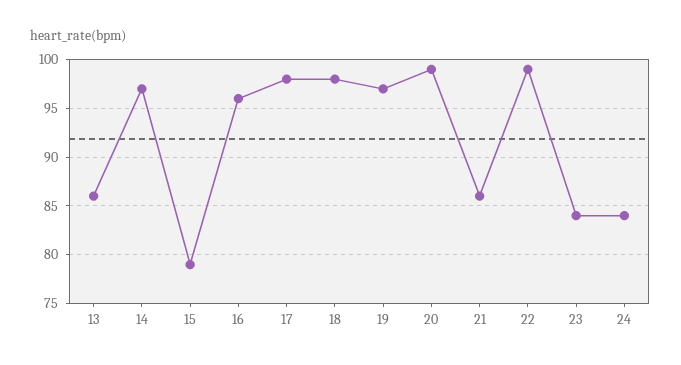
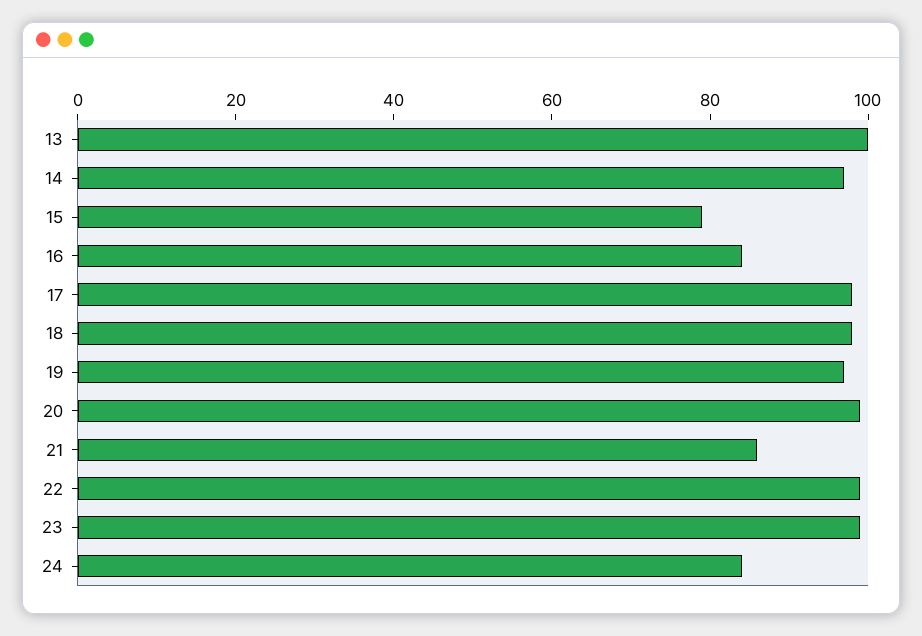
  {
-   "13": 86,
+   "13": 100,
    "14": 97,
    "15": 79,
-   "16": 96,
+   "16": 85,
    "17": 98,
    "18": 98,
    "19": 97,
    "20": 99,
    "21": 86,
    "22": 99,
-   "23": 84,
+   "23": 100,
    "24": 84
  }

